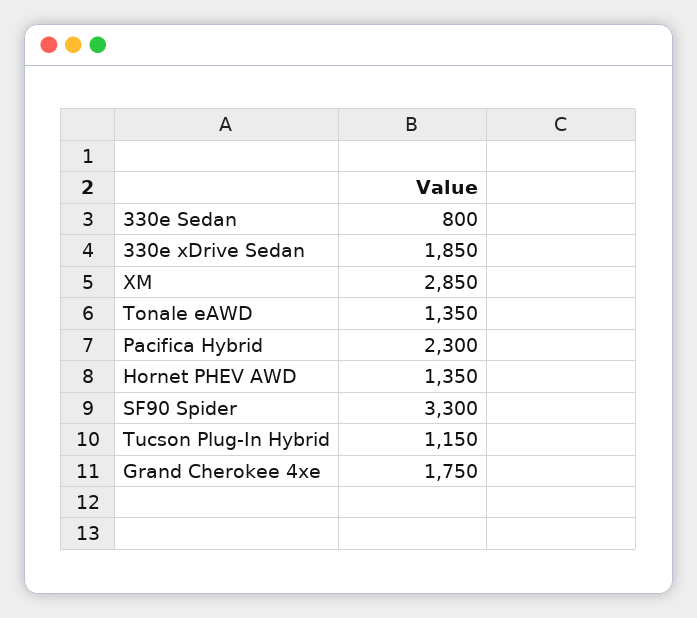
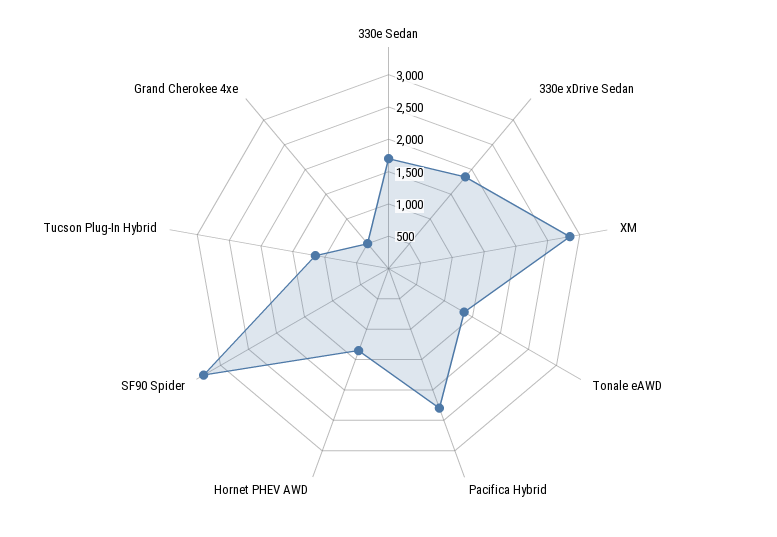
  {
-   "330e Sedan": 800,
+   "330e Sedan": 1750,
    "330e xDrive Sedan": 1850,
    "XM": 2850,
    "Tonale eAWD": 1350,
    "Pacifica Hybrid": 2300,
    "Hornet PHEV AWD": 1350,
    "SF90 Spider": 3300,
    "Tucson Plug-In Hybrid": 1150,
-   "Grand Cherokee 4xe": 1750
+   "Grand Cherokee 4xe": 500
  }

